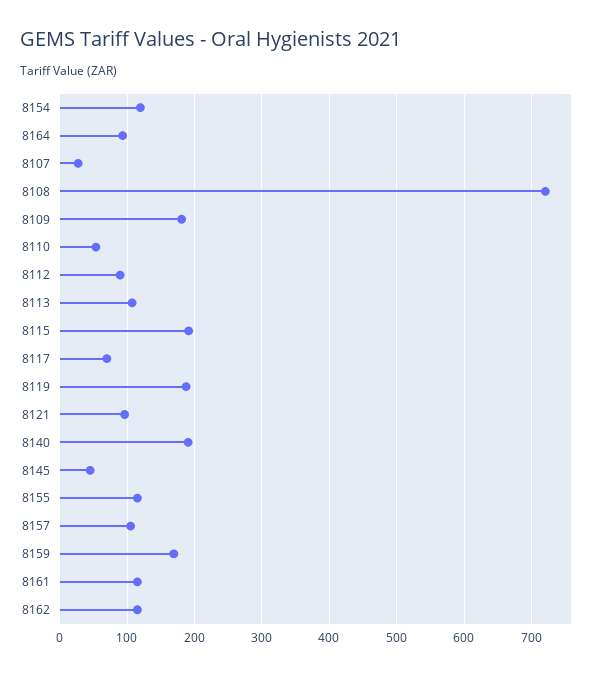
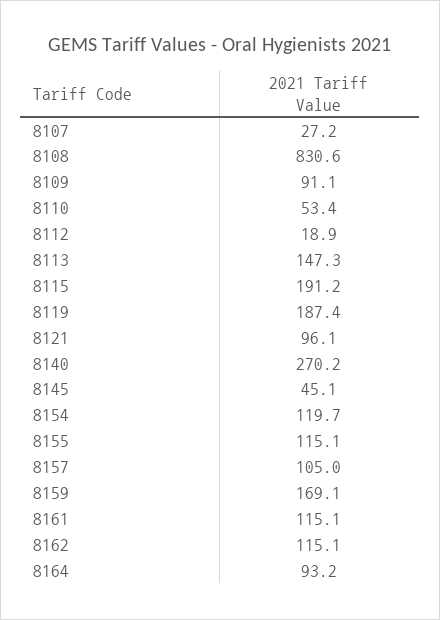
  {
    "8154": 119.7,
    "8164": 93.2,
    "8107": 27.2,
-   "8108": 720,
+   "8108": 830.6,
-   "8109": 180,
+   "8109": 91.1,
    "8110": 53.4,
-   "8112": 90,
+   "8112": 18.9,
-   "8113": 110,
+   "8113": 147.3,
    "8115": 191.2,
-   "8117": 70,
    "8119": 187.4,
    "8121": 96.1,
-   "8140": 190,
+   "8140": 270.2,
    "8145": 45.1,
    "8155": 115.1,
    "8157": 105,
    "8159": 169.1,
    "8161": 115.1,
    "8162": 115.1
  }

